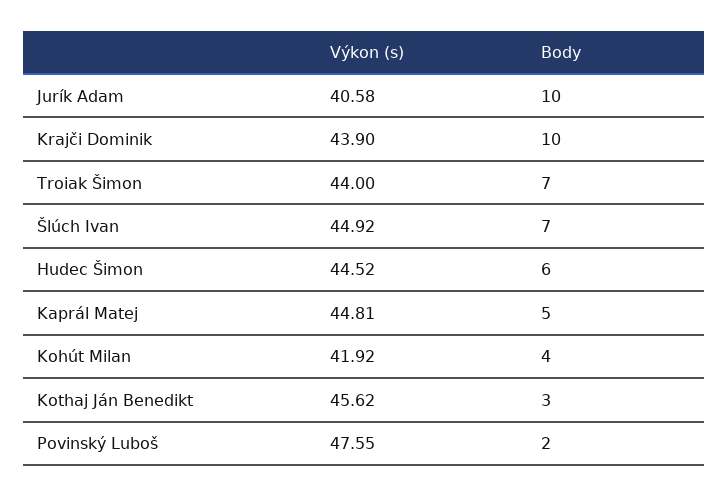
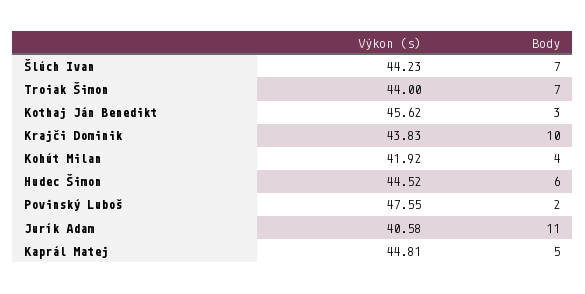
  {
    "Výkon (s)": {
      "Jurík Adam": 40.58,
-     "Krajči Dominik": 43.9,
+     "Krajči Dominik": 43.83,
      "Troiak Šimon": 44,
-     "Šlúch Ivan": 44.92,
+     "Šlúch Ivan": 44.23,
      "Hudec Šimon": 44.52,
      "Kaprál Matej": 44.81,
      "Kohút Milan": 41.92,
      "Kothaj Ján Benedikt": 45.62,
      "Povinský Luboš": 47.55
    },
    "Body": {
-     "Jurík Adam": 10,
+     "Jurík Adam": 11,
      "Krajči Dominik": 10,
      "Troiak Šimon": 7,
      "Šlúch Ivan": 7,
      "Hudec Šimon": 6,
      "Kaprál Matej": 5,
      "Kohút Milan": 4,
      "Kothaj Ján Benedikt": 3,
      "Povinský Luboš": 2
    }
  }

